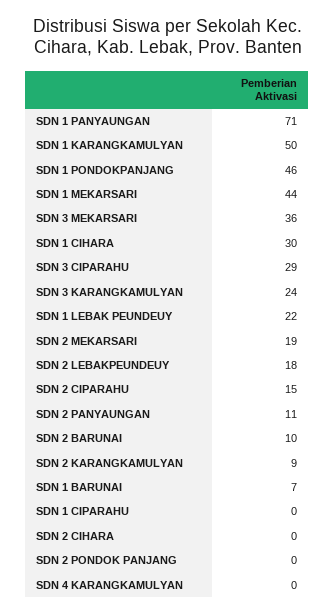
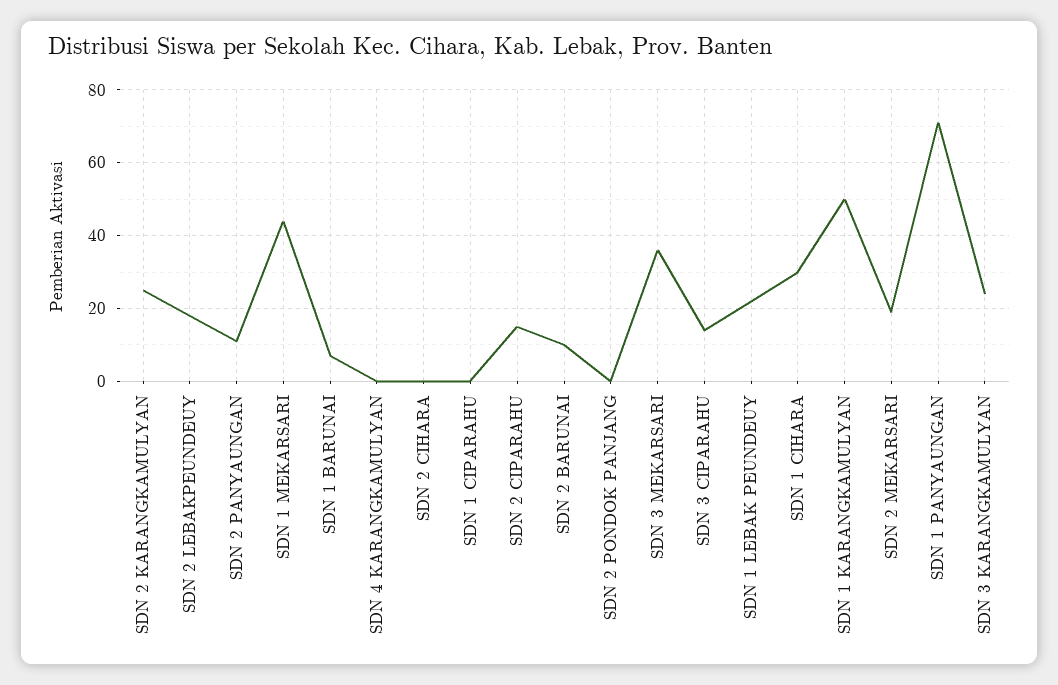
  {
    "SDN 1 PANYAUNGAN": 71,
    "SDN 1 KARANGKAMULYAN": 50,
-   "SDN 1 PONDOKPANJANG": 46,
    "SDN 1 MEKARSARI": 44,
    "SDN 3 MEKARSARI": 36,
    "SDN 1 CIHARA": 30,
-   "SDN 3 CIPARAHU": 29,
+   "SDN 3 CIPARAHU": 15,
    "SDN 3 KARANGKAMULYAN": 24,
    "SDN 1 LEBAK PEUNDEUY": 22,
    "SDN 2 MEKARSARI": 19,
    "SDN 2 LEBAKPEUNDEUY": 18,
    "SDN 2 CIPARAHU": 15,
    "SDN 2 PANYAUNGAN": 11,
    "SDN 2 BARUNAI": 10,
-   "SDN 2 KARANGKAMULYAN": 9,
+   "SDN 2 KARANGKAMULYAN": 25,
    "SDN 1 BARUNAI": 7,
    "SDN 1 CIPARAHU": 0,
    "SDN 2 CIHARA": 0,
    "SDN 2 PONDOK PANJANG": 0,
    "SDN 4 KARANGKAMULYAN": 0
  }

